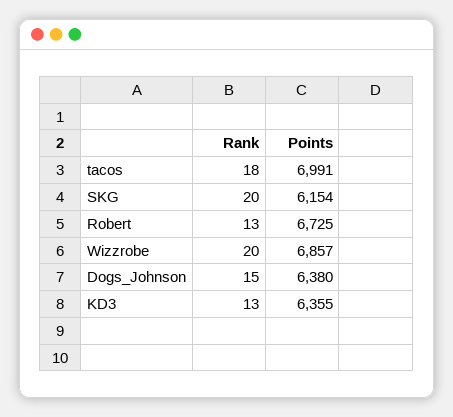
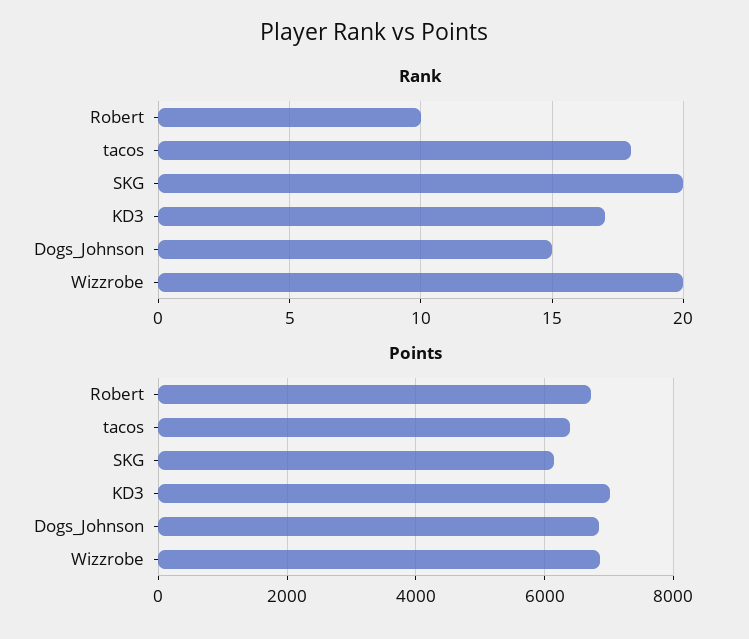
  {
    "Rank": {
      "tacos": 18,
      "SKG": 20,
-     "Robert": 13,
+     "Robert": 10,
      "Wizzrobe": 20,
      "Dogs_Johnson": 15,
-     "KD3": 13
+     "KD3": 17
    },
    "Points": {
-     "tacos": 6991,
+     "tacos": 6400,
      "SKG": 6154,
      "Robert": 6725,
      "Wizzrobe": 6857,
-     "Dogs_Johnson": 6380,
+     "Dogs_Johnson": 6800,
-     "KD3": 6355
+     "KD3": 7000
    }
  }

